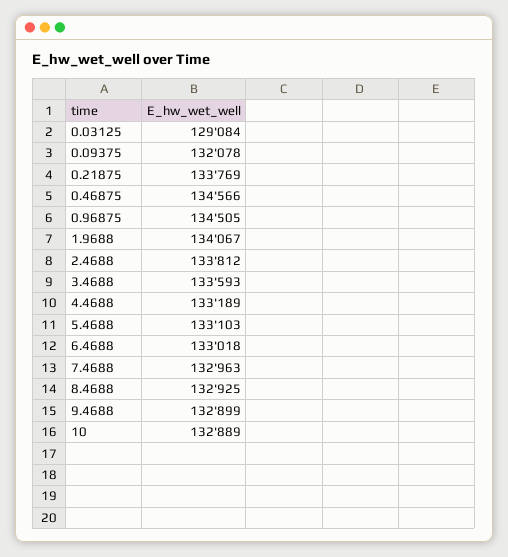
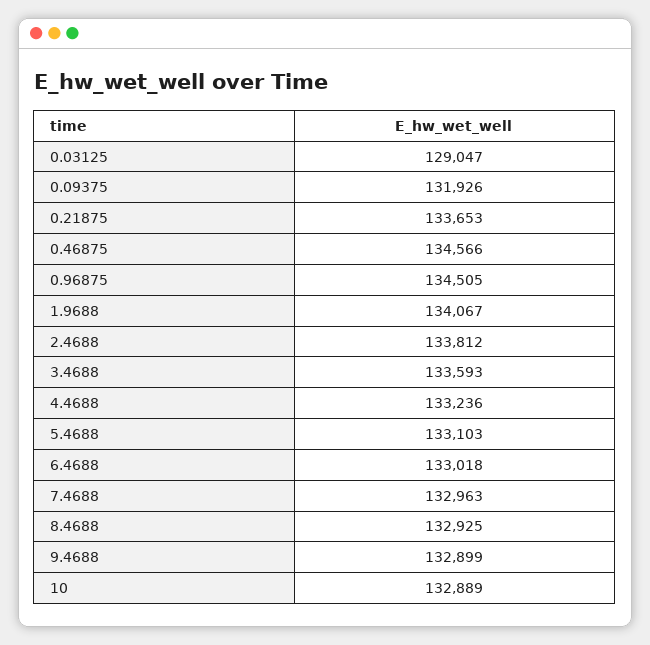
  {
-   "0.03125": 129084,
+   "0.03125": 129047,
-   "0.09375": 132078,
+   "0.09375": 131926,
-   "0.21875": 133769,
+   "0.21875": 133653,
    "0.46875": 134566,
    "0.96875": 134505,
    "1.9688": 134067,
    "2.4688": 133812,
    "3.4688": 133593,
-   "4.4688": 133189,
+   "4.4688": 133236,
    "5.4688": 133103,
    "6.4688": 133018,
    "7.4688": 132963,
    "8.4688": 132925,
    "9.4688": 132899,
    "10": 132889
  }

